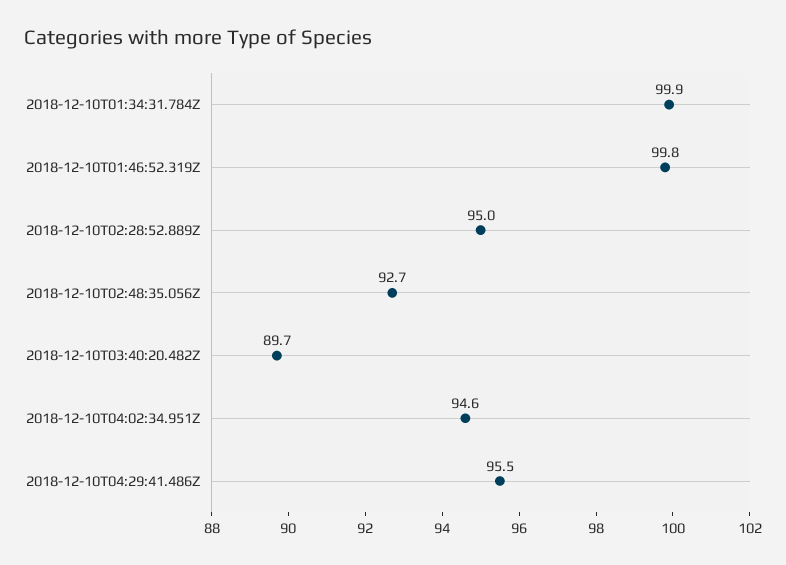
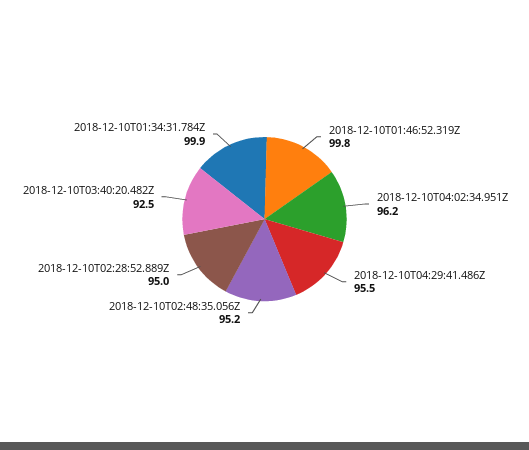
  {
    "2018-12-10T01:34:31.784Z": 99.9,
    "2018-12-10T01:46:52.319Z": 99.8,
    "2018-12-10T02:28:52.889Z": 95,
-   "2018-12-10T02:48:35.056Z": 92.7,
+   "2018-12-10T02:48:35.056Z": 95.2,
-   "2018-12-10T03:40:20.482Z": 89.7,
+   "2018-12-10T03:40:20.482Z": 92.5,
-   "2018-12-10T04:02:34.951Z": 94.6,
+   "2018-12-10T04:02:34.951Z": 96.2,
    "2018-12-10T04:29:41.486Z": 95.5
  }

